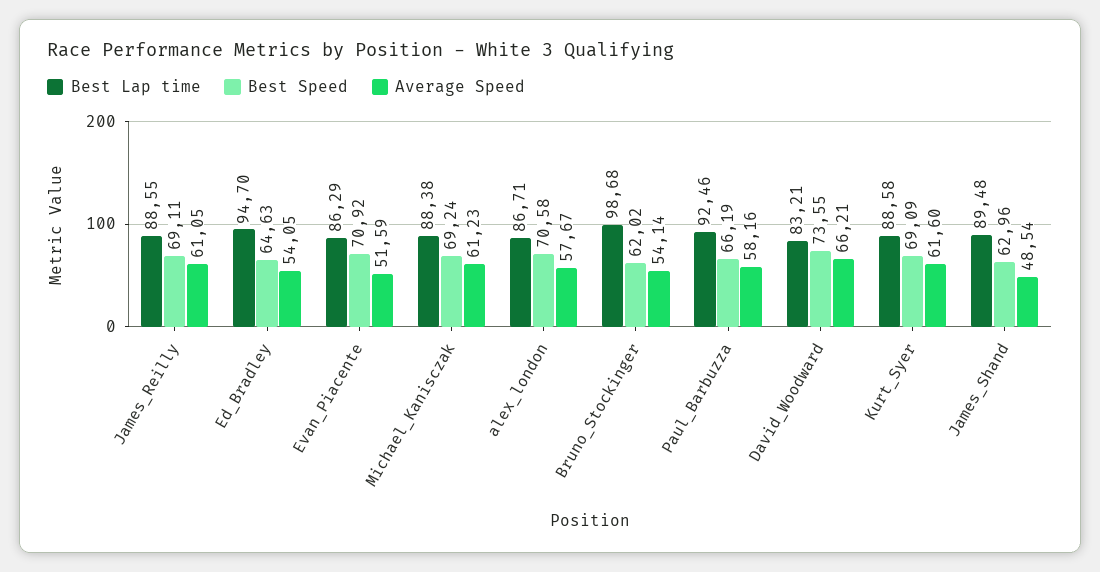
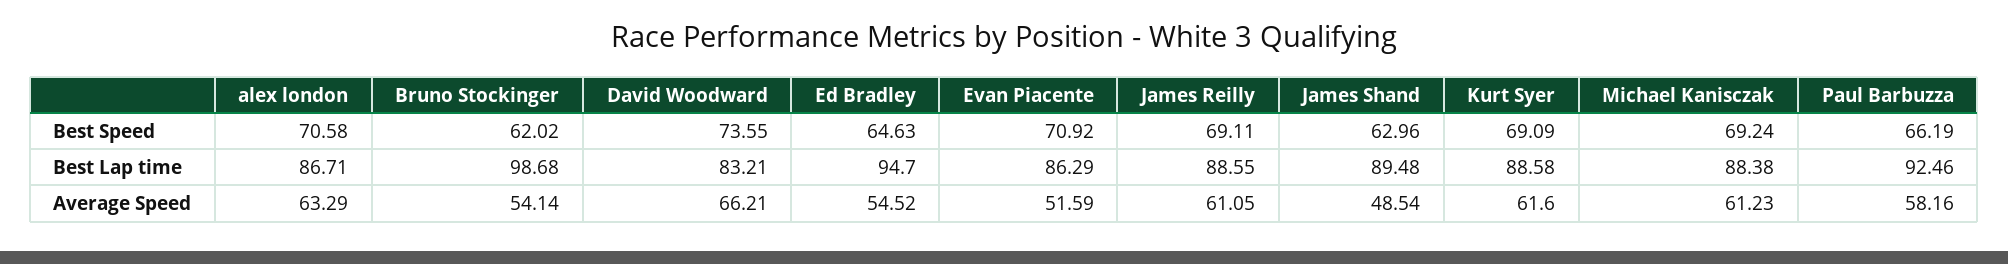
  {
    "Best Lap time": {
      "James_Reilly": 88.55,
      "Ed_Bradley": 94.7,
      "Evan_Piacente": 86.29,
      "Michael_Kanisczak": 88.38,
      "alex_london": 86.71,
      "Bruno_Stockinger": 98.68,
      "Paul_Barbuzza": 92.46,
      "David_Woodward": 83.21,
      "Kurt_Syer": 88.58,
      "James_Shand": 89.48
    },
    "Best Speed": {
      "James_Reilly": 69.11,
      "Ed_Bradley": 64.63,
      "Evan_Piacente": 70.92,
      "Michael_Kanisczak": 69.24,
      "alex_london": 70.58,
      "Bruno_Stockinger": 62.02,
      "Paul_Barbuzza": 66.19,
      "David_Woodward": 73.55,
      "Kurt_Syer": 69.09,
      "James_Shand": 62.96
    },
    "Average Speed": {
      "James_Reilly": 61.05,
-     "Ed_Bradley": 54.05,
+     "Ed_Bradley": 54.52,
      "Evan_Piacente": 51.59,
      "Michael_Kanisczak": 61.23,
-     "alex_london": 57.67,
+     "alex_london": 63.29,
      "Bruno_Stockinger": 54.14,
      "Paul_Barbuzza": 58.16,
      "David_Woodward": 66.21,
      "Kurt_Syer": 61.6,
      "James_Shand": 48.54
    }
  }

